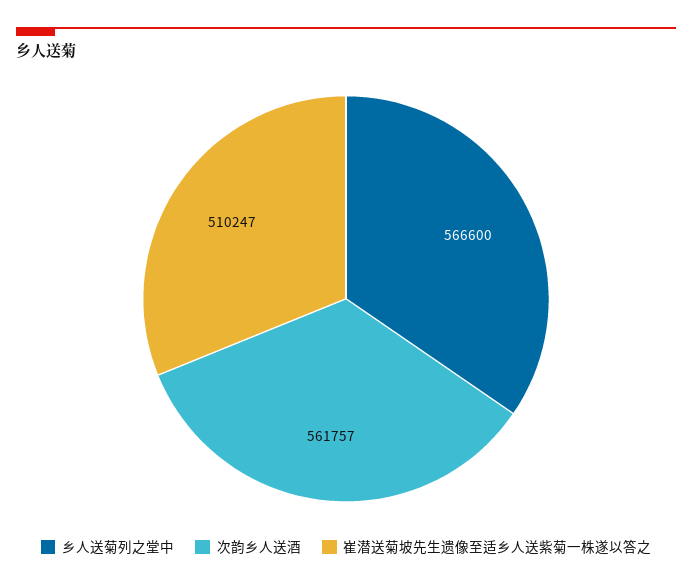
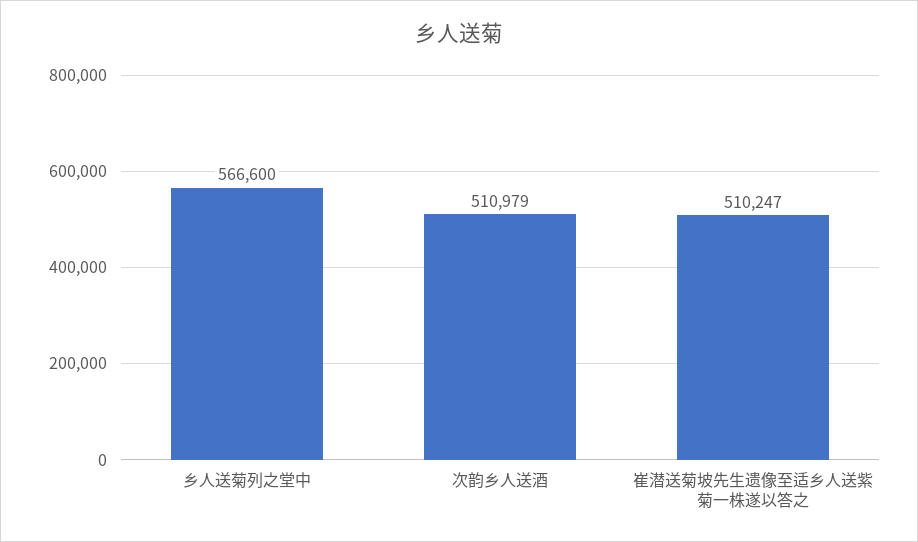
  {
    "乡人送菊列之堂中": 566600,
-   "次韵乡人送酒": 561757,
+   "次韵乡人送酒": 510979,
    "崔潜送菊坡先生遗像至适乡人送紫菊一株遂以答之": 510247
  }

